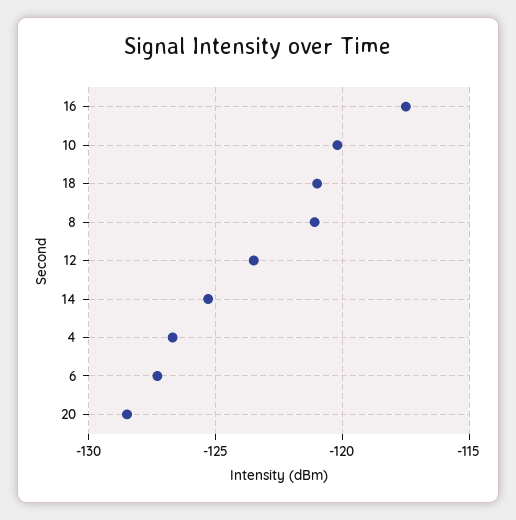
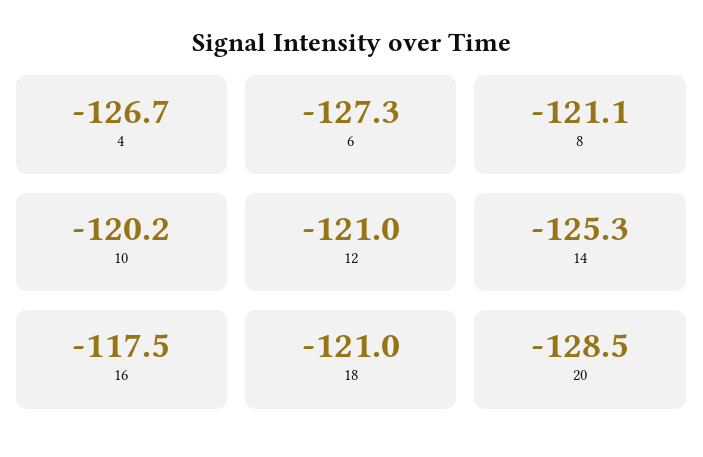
  {
    "16": -117.5,
    "10": -120.2,
    "18": -121,
    "8": -121.1,
-   "12": -123.5,
+   "12": -121,
    "14": -125.3,
    "4": -126.7,
    "6": -127.3,
    "20": -128.5
  }

